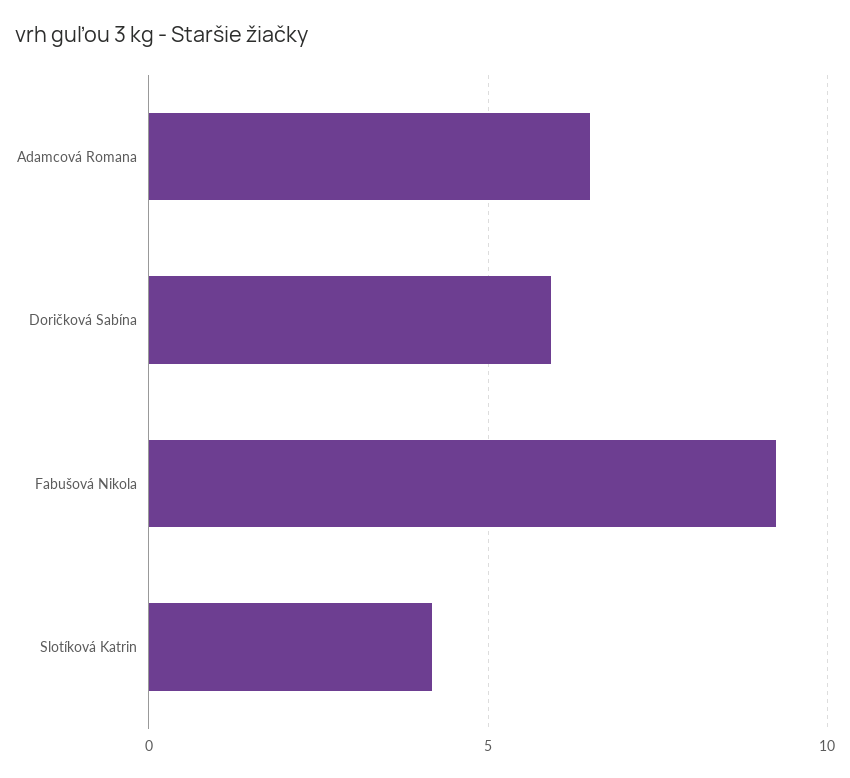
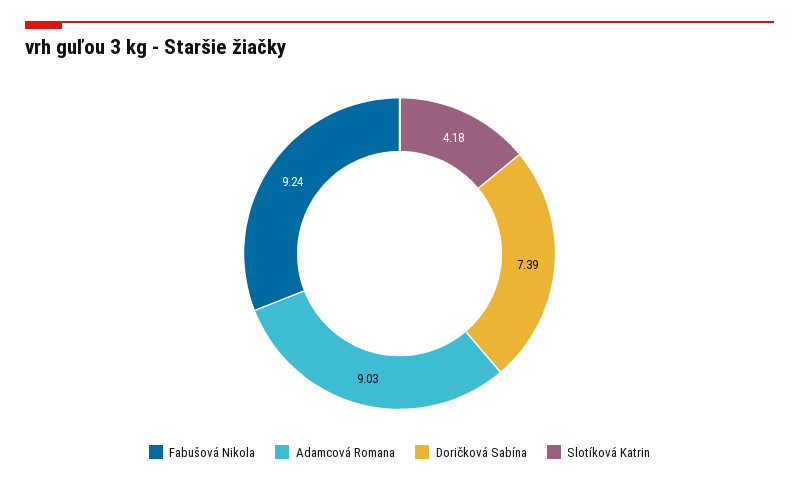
  {
-   "Adamcová Romana": 6.5,
+   "Adamcová Romana": 9.03,
-   "Doričková Sabína": 6,
+   "Doričková Sabína": 7.39,
    "Fabušová Nikola": 9.24,
    "Slotíková Katrin": 4.18
  }

